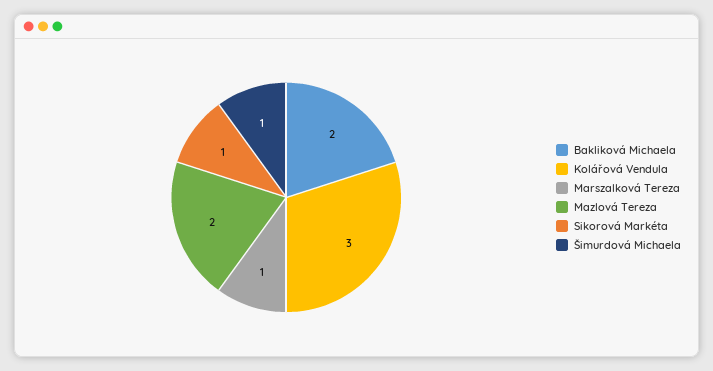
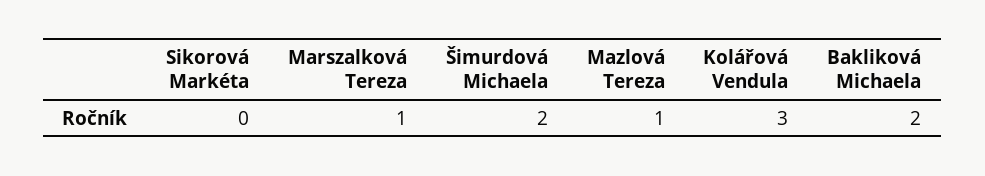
  {
    "Bakliková Michaela": 2,
    "Kolářová Vendula": 3,
    "Marszalková Tereza": 1,
-   "Mazlová Tereza": 2,
+   "Mazlová Tereza": 1,
-   "Sikorová Markéta": 1,
+   "Sikorová Markéta": 0,
-   "Šimurdová Michaela": 1
+   "Šimurdová Michaela": 2
  }

